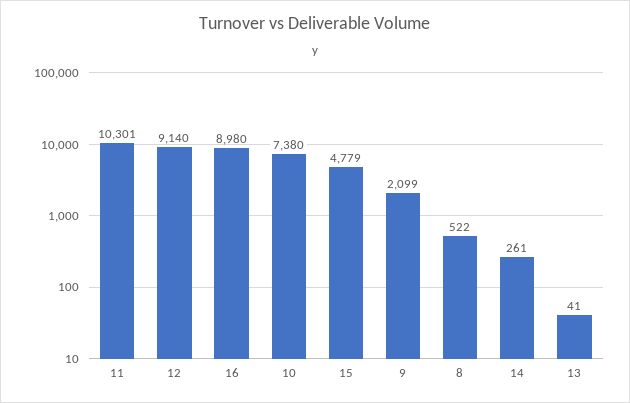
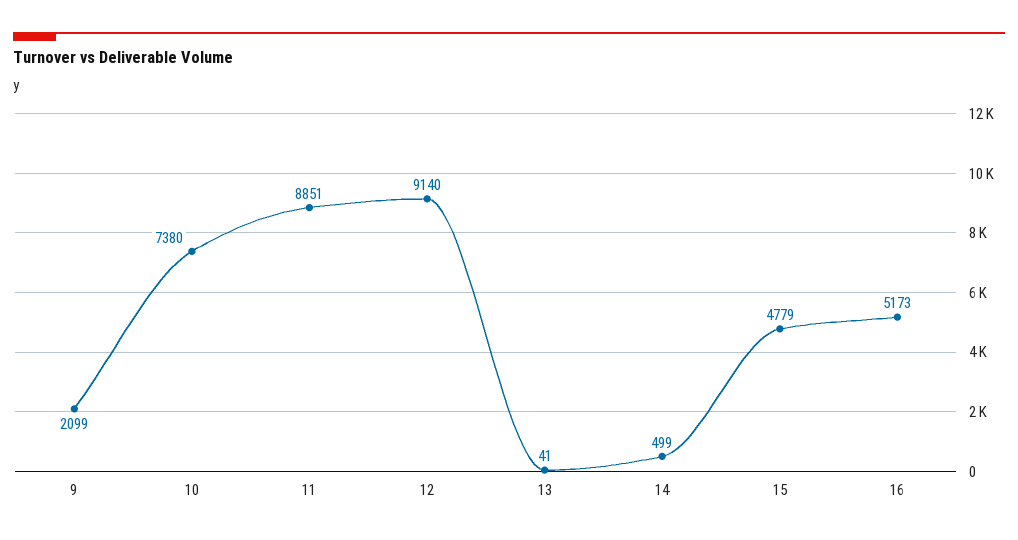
  {
-   "11": 10301,
+   "11": 8851,
    "12": 9140,
-   "16": 8980,
+   "16": 5173,
    "10": 7380,
    "15": 4779,
    "9": 2099,
-   "8": 522,
-   "14": 261,
+   "14": 499,
    "13": 41
  }

